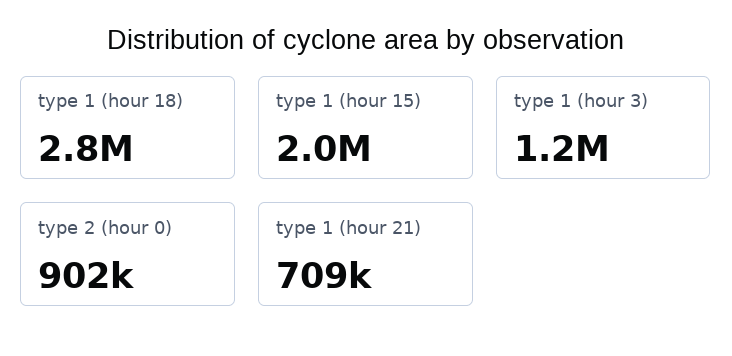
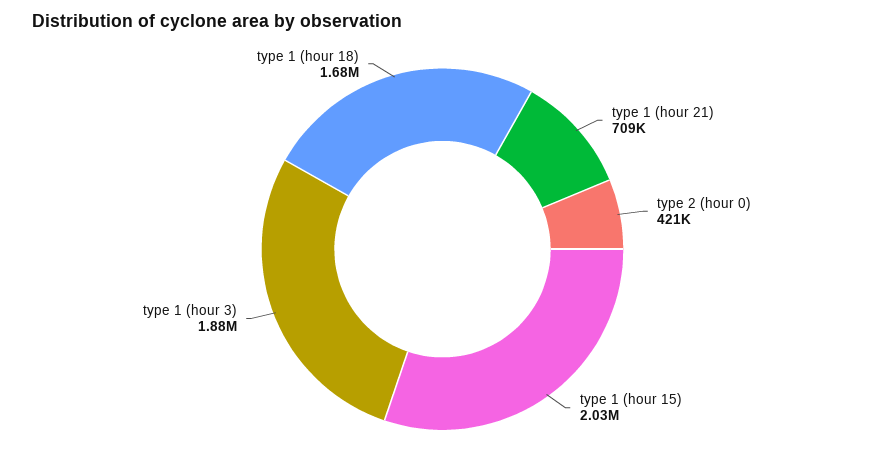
  {
-   "type 1 (hour 18)": 2800000,
+   "type 1 (hour 18)": 1680000,
    "type 1 (hour 15)": 2030000,
-   "type 1 (hour 3)": 1200000,
+   "type 1 (hour 3)": 1880000,
-   "type 2 (hour 0)": 902000,
+   "type 2 (hour 0)": 421000,
    "type 1 (hour 21)": 709000
  }

